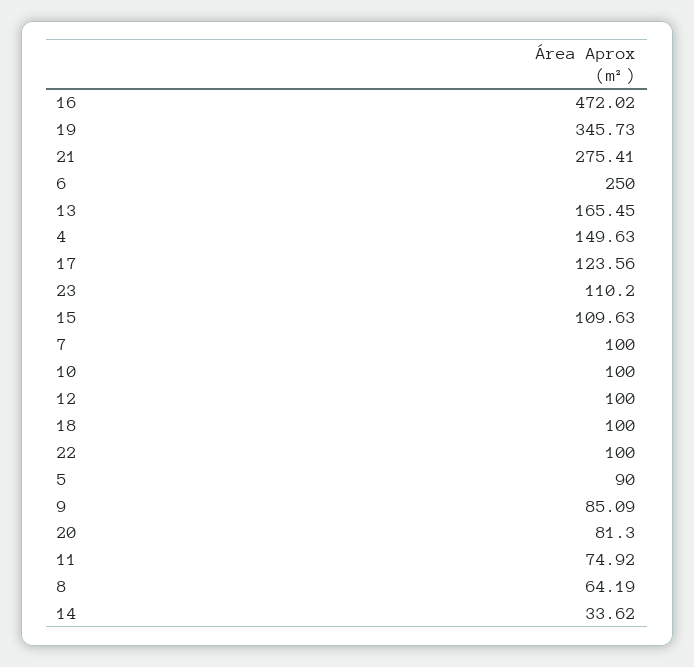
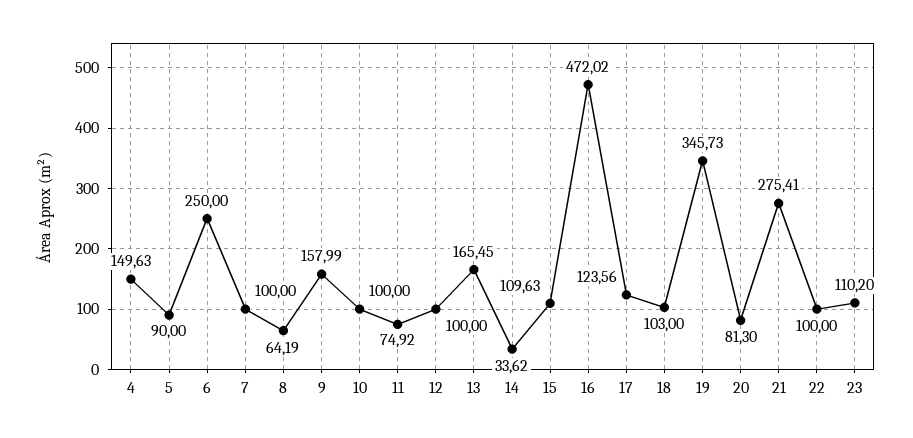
  {
    "16": 472.02,
    "19": 345.73,
    "21": 275.41,
    "6": 250,
    "13": 165.45,
    "4": 149.63,
    "17": 123.56,
    "23": 110.2,
    "15": 109.63,
    "7": 100,
    "10": 100,
    "12": 100,
-   "18": 100,
+   "18": 103,
    "22": 100,
    "5": 90,
-   "9": 85.09,
+   "9": 157.99,
    "20": 81.3,
    "11": 74.92,
    "8": 64.19,
    "14": 33.62
  }

